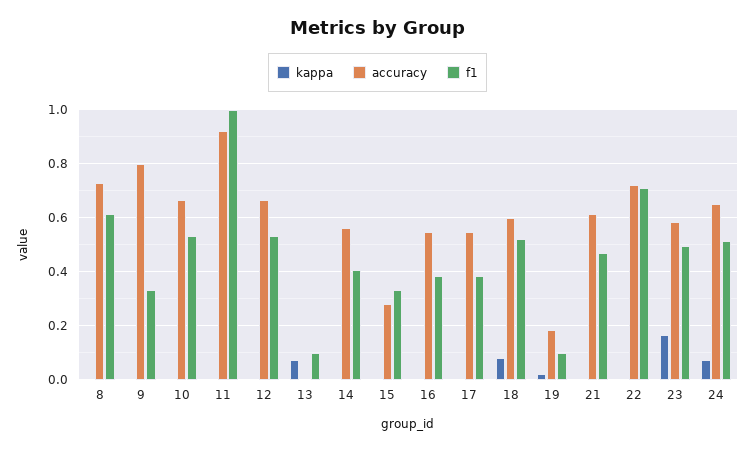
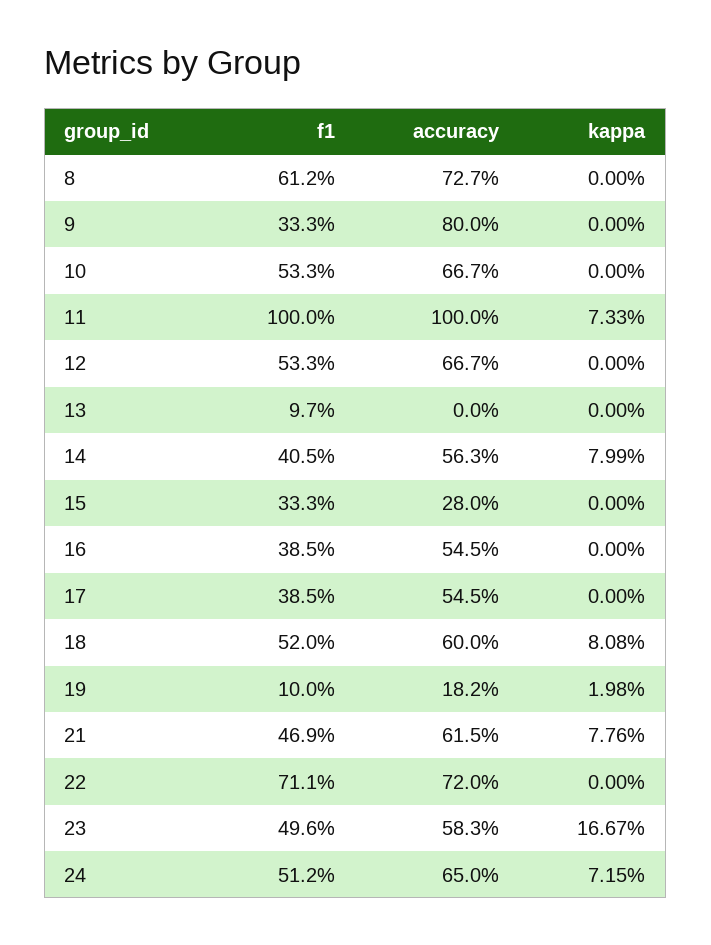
  {
    "kappa": {
      "8": 0,
      "9": 0,
      "10": 0,
-     "11": 0,
+     "11": 0.0733,
      "12": 0,
-     "13": 0.075,
+     "13": 0,
-     "14": 0,
+     "14": 0.0799,
      "15": 0,
      "16": 0,
      "17": 0,
      "18": 0.0808,
      "19": 0.0198,
-     "21": 0,
+     "21": 0.0776,
      "22": 0,
      "23": 0.1667,
      "24": 0.0715
    },
    "accuracy": {
      "8": 0.727,
      "9": 0.8,
      "10": 0.667,
-     "11": 0.925,
+     "11": 1,
      "12": 0.667,
      "13": 0,
      "14": 0.563,
      "15": 0.28,
      "16": 0.545,
      "17": 0.545,
      "18": 0.6,
      "19": 0.182,
      "21": 0.615,
      "22": 0.72,
      "23": 0.583,
      "24": 0.65
    },
    "f1": {
      "8": 0.612,
      "9": 0.333,
      "10": 0.533,
      "11": 1,
      "12": 0.533,
      "13": 0.097,
      "14": 0.405,
      "15": 0.333,
      "16": 0.385,
      "17": 0.385,
      "18": 0.52,
      "19": 0.1,
      "21": 0.469,
      "22": 0.711,
      "23": 0.496,
      "24": 0.512
    }
  }

